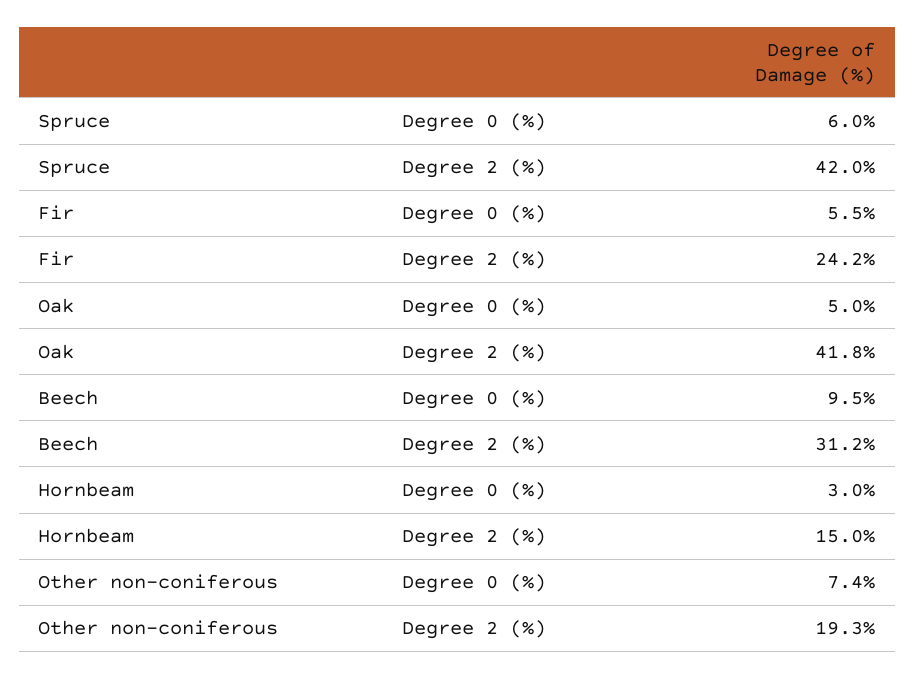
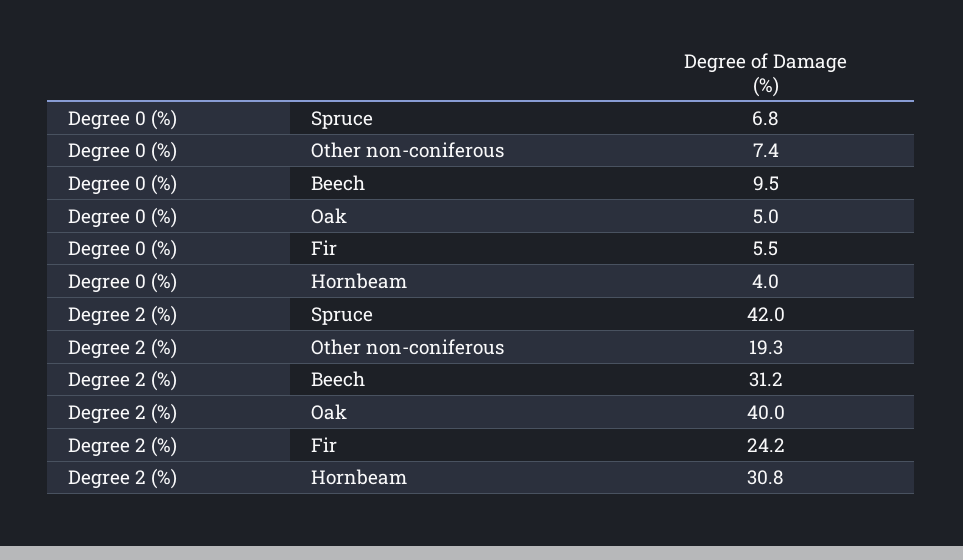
  {
    "Spruce": {
-     "Degree 0 (%)": 6,
+     "Degree 0 (%)": 6.8,
      "Degree 2 (%)": 42
    },
    "Fir": {
      "Degree 0 (%)": 5.5,
      "Degree 2 (%)": 24.2
    },
    "Oak": {
      "Degree 0 (%)": 5,
-     "Degree 2 (%)": 41.8
+     "Degree 2 (%)": 40
    },
    "Beech": {
      "Degree 0 (%)": 9.5,
      "Degree 2 (%)": 31.2
    },
    "Hornbeam": {
-     "Degree 0 (%)": 3,
+     "Degree 0 (%)": 4,
-     "Degree 2 (%)": 15
+     "Degree 2 (%)": 30.8
    },
    "Other non-coniferous": {
      "Degree 0 (%)": 7.4,
      "Degree 2 (%)": 19.3
    }
  }

